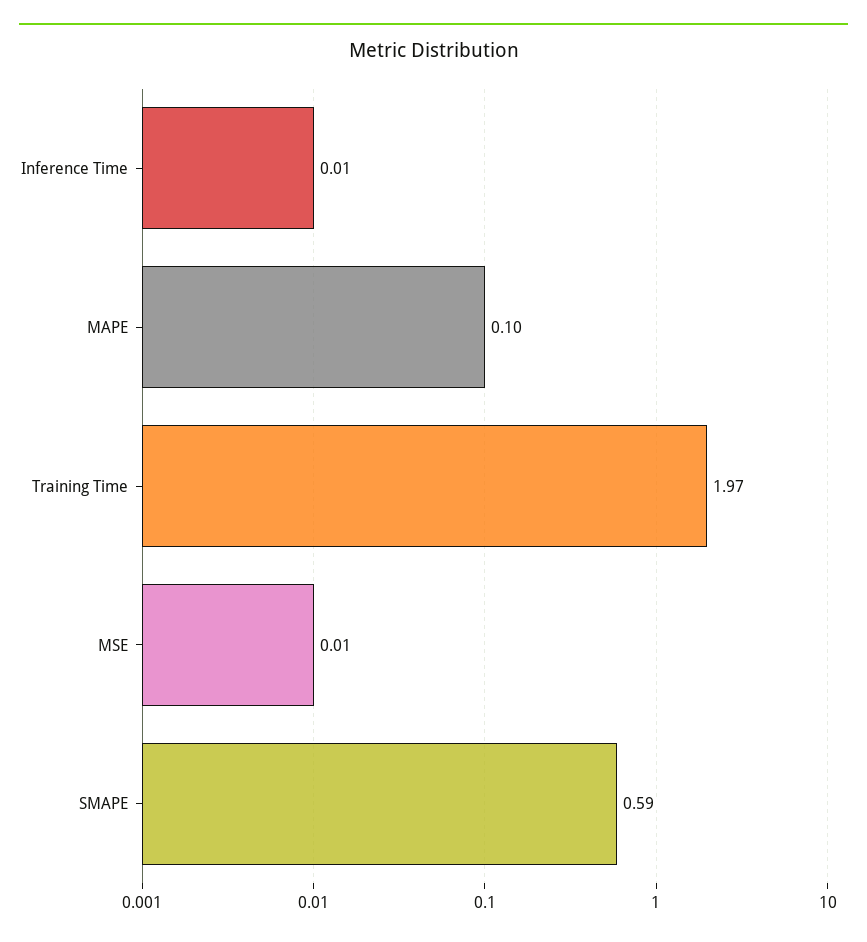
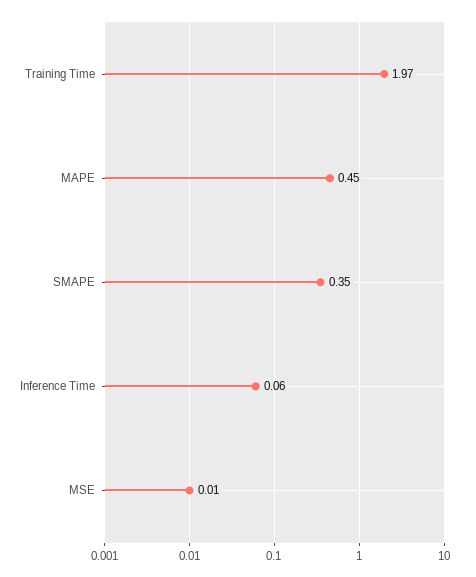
  {
-   "Inference Time": 0.01,
+   "Inference Time": 0.06,
-   "MAPE": 0.1,
+   "MAPE": 0.45,
    "Training Time": 1.97,
    "MSE": 0.01,
-   "SMAPE": 0.59
+   "SMAPE": 0.35
  }

